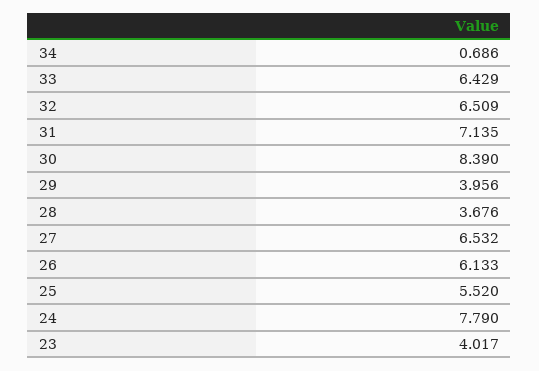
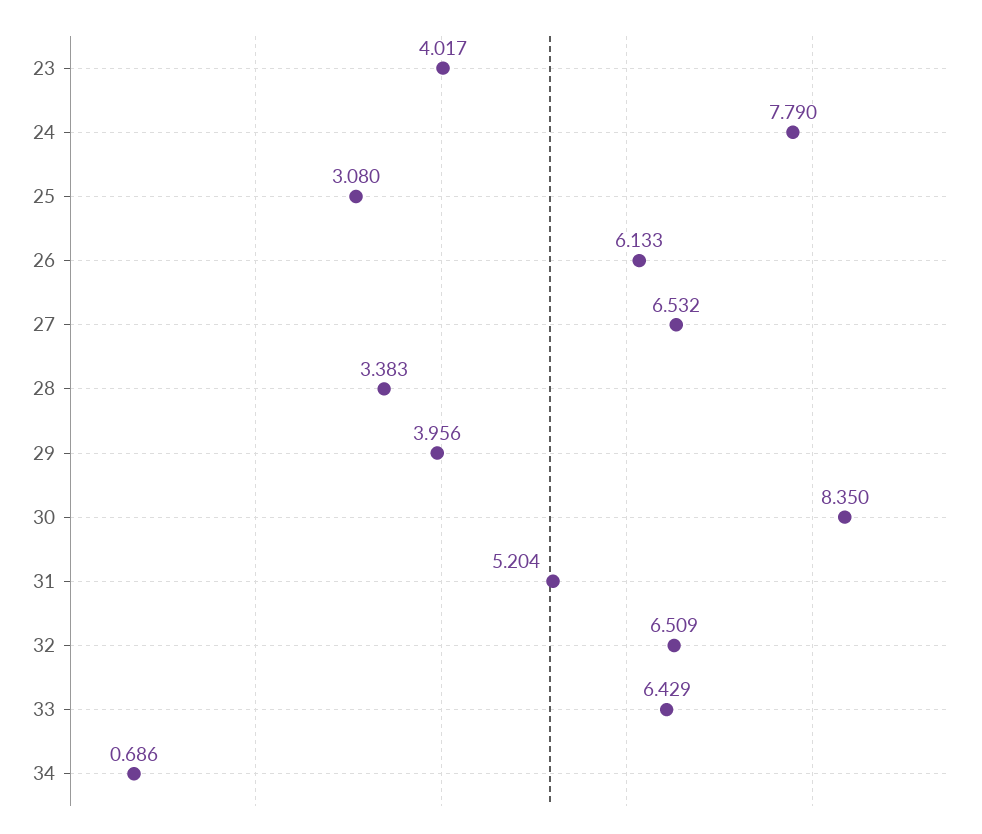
  {
    "34": 0.686,
    "33": 6.429,
    "32": 6.509,
-   "31": 7.135,
+   "31": 5.204,
-   "30": 8.39,
+   "30": 8.35,
    "29": 3.956,
-   "28": 3.676,
+   "28": 3.383,
    "27": 6.532,
    "26": 6.133,
-   "25": 5.52,
+   "25": 3.08,
    "24": 7.79,
    "23": 4.017
  }

